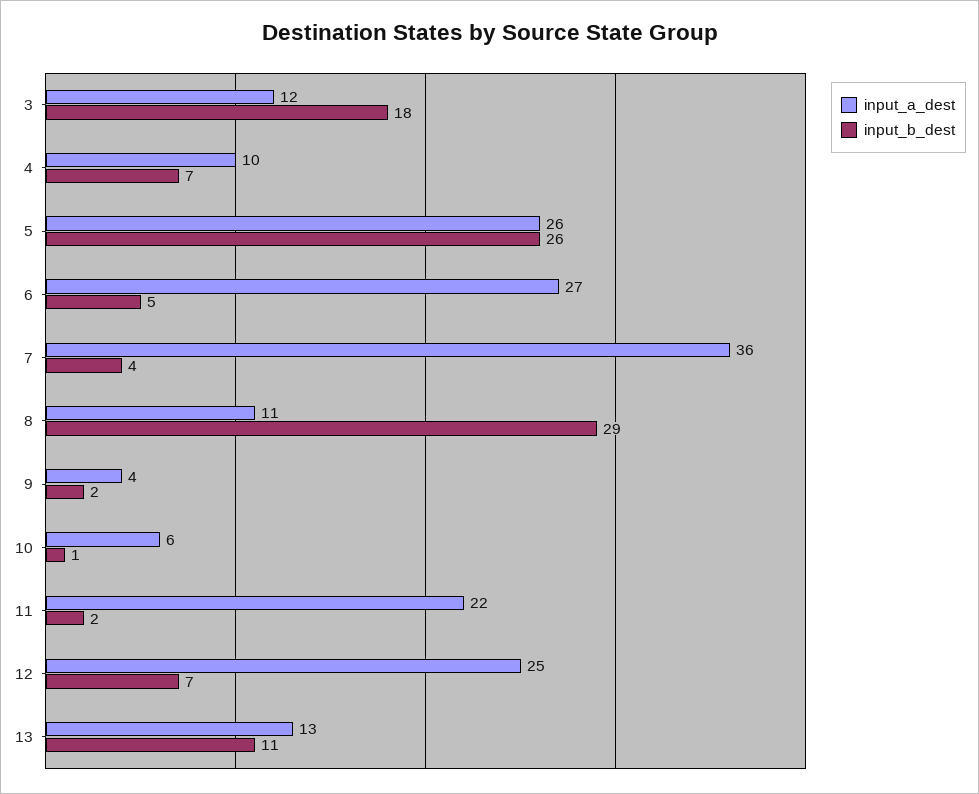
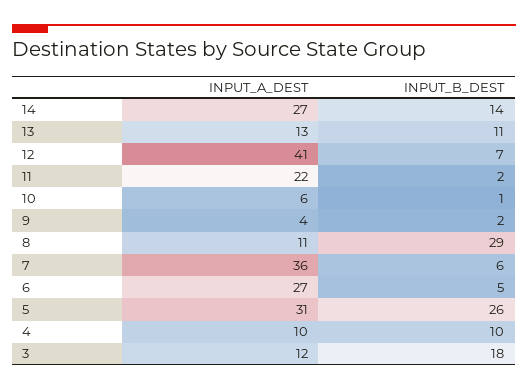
  {
    "input_a_dest": {
      "3": 12,
      "4": 10,
-     "5": 26,
+     "5": 31,
      "6": 27,
      "7": 36,
      "8": 11,
      "9": 4,
      "10": 6,
      "11": 22,
-     "12": 25,
+     "12": 41,
-     "13": 13
+     "13": 13,
+     "14": 27
    },
    "input_b_dest": {
      "3": 18,
-     "4": 7,
+     "4": 10,
      "5": 26,
      "6": 5,
-     "7": 4,
+     "7": 6,
      "8": 29,
      "9": 2,
      "10": 1,
      "11": 2,
      "12": 7,
-     "13": 11
+     "13": 11,
+     "14": 14
    }
  }

